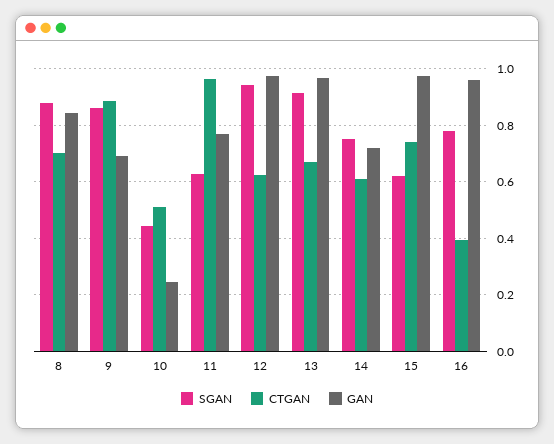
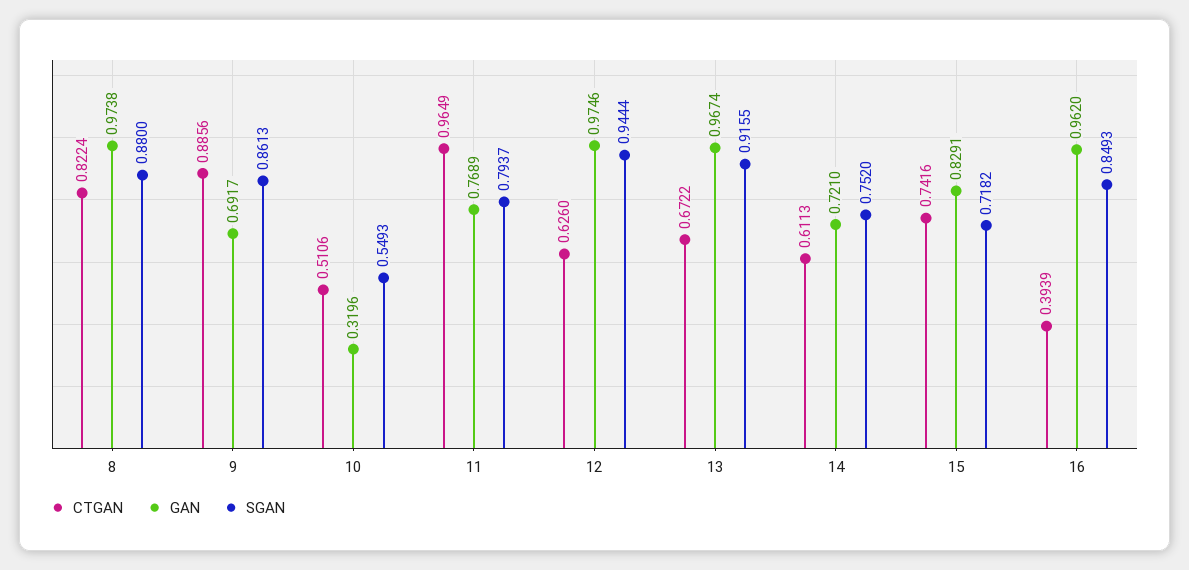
  {
    "SGAN": {
      "8": 0.88,
      "9": 0.8613,
-     "10": 0.45,
+     "10": 0.5493,
-     "11": 0.625,
+     "11": 0.7937,
      "12": 0.9444,
      "13": 0.9155,
      "14": 0.752,
-     "15": 0.625,
+     "15": 0.7182,
-     "16": 0.775
+     "16": 0.8493
    },
    "CTGAN": {
-     "8": 0.7,
+     "8": 0.8224,
      "9": 0.8856,
      "10": 0.5106,
      "11": 0.9649,
      "12": 0.626,
      "13": 0.6722,
      "14": 0.6113,
      "15": 0.7416,
      "16": 0.3939
    },
    "GAN": {
-     "8": 0.85,
+     "8": 0.9738,
      "9": 0.6917,
-     "10": 0.25,
+     "10": 0.3196,
      "11": 0.7689,
      "12": 0.9746,
      "13": 0.9674,
      "14": 0.721,
-     "15": 0.975,
+     "15": 0.8291,
      "16": 0.962
    }
  }

